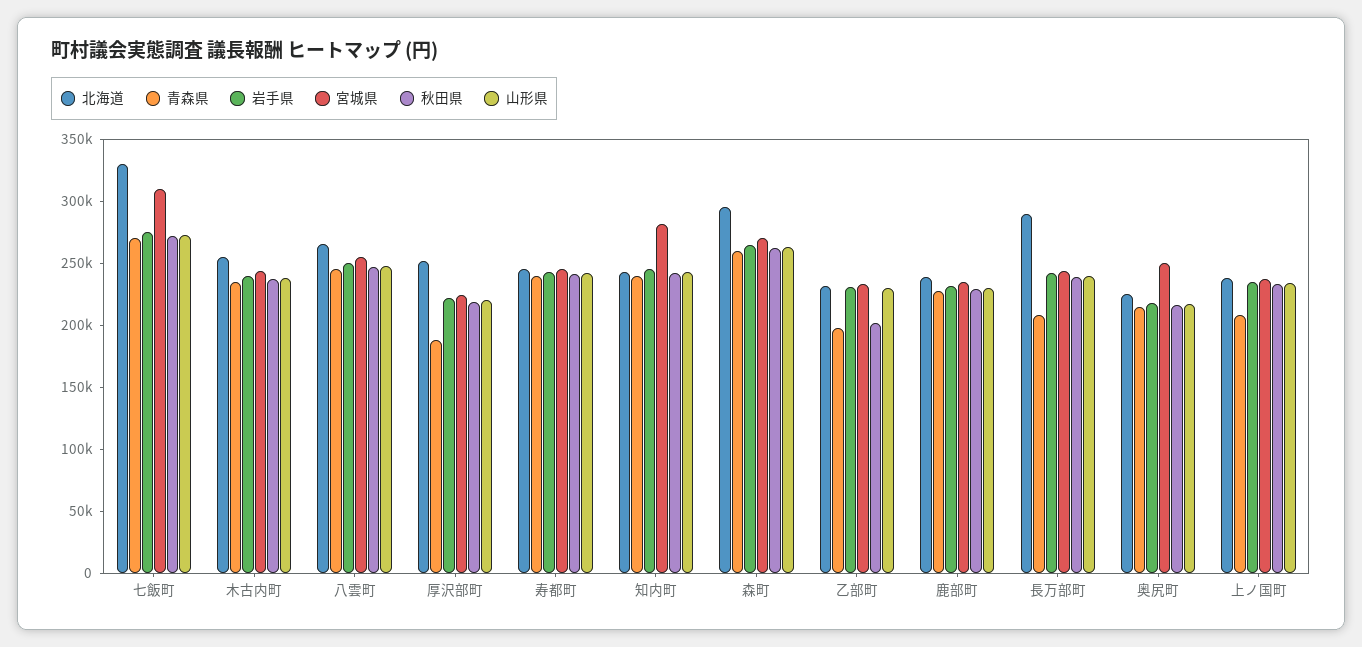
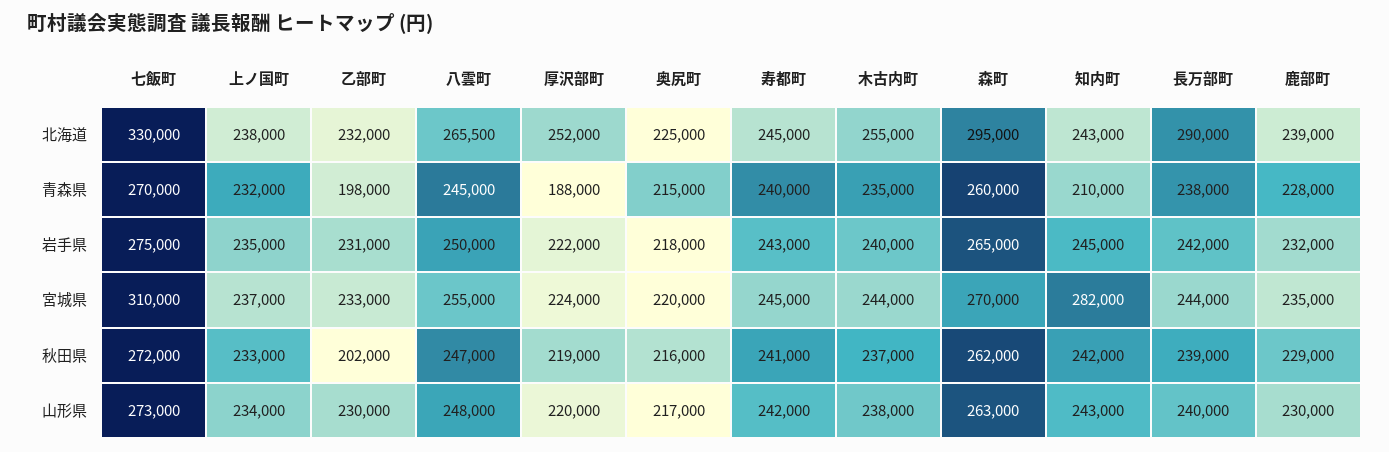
  {
    "北海道": {
      "七飯町": 330000,
      "木古内町": 255000,
      "八雲町": 265500,
      "厚沢部町": 252000,
      "寿都町": 245000,
      "知内町": 243000,
      "森町": 295000,
      "乙部町": 232000,
      "鹿部町": 239000,
      "長万部町": 290000,
      "奥尻町": 225000,
      "上ノ国町": 238000
    },
    "青森県": {
      "七飯町": 270000,
      "木古内町": 235000,
      "八雲町": 245000,
      "厚沢部町": 188000,
      "寿都町": 240000,
-     "知内町": 240000,
+     "知内町": 210000,
      "森町": 260000,
      "乙部町": 198000,
      "鹿部町": 228000,
-     "長万部町": 210000,
+     "長万部町": 238000,
      "奥尻町": 215000,
-     "上ノ国町": 210000
+     "上ノ国町": 232000
    },
    "岩手県": {
      "七飯町": 275000,
      "木古内町": 240000,
      "八雲町": 250000,
      "厚沢部町": 222000,
      "寿都町": 243000,
      "知内町": 245000,
      "森町": 265000,
      "乙部町": 231000,
      "鹿部町": 232000,
      "長万部町": 242000,
      "奥尻町": 218000,
      "上ノ国町": 235000
    },
    "宮城県": {
      "七飯町": 310000,
      "木古内町": 244000,
      "八雲町": 255000,
      "厚沢部町": 224000,
      "寿都町": 245000,
      "知内町": 282000,
      "森町": 270000,
      "乙部町": 233000,
      "鹿部町": 235000,
      "長万部町": 244000,
-     "奥尻町": 250000,
+     "奥尻町": 220000,
      "上ノ国町": 237000
    },
    "秋田県": {
      "七飯町": 272000,
      "木古内町": 237000,
      "八雲町": 247000,
      "厚沢部町": 219000,
      "寿都町": 241000,
      "知内町": 242000,
      "森町": 262000,
      "乙部町": 202000,
      "鹿部町": 229000,
      "長万部町": 239000,
      "奥尻町": 216000,
      "上ノ国町": 233000
    },
    "山形県": {
      "七飯町": 273000,
      "木古内町": 238000,
      "八雲町": 248000,
      "厚沢部町": 220000,
      "寿都町": 242000,
      "知内町": 243000,
      "森町": 263000,
      "乙部町": 230000,
      "鹿部町": 230000,
      "長万部町": 240000,
      "奥尻町": 217000,
      "上ノ国町": 234000
    }
  }

